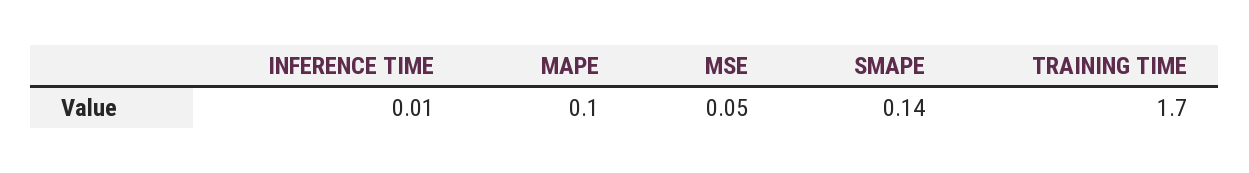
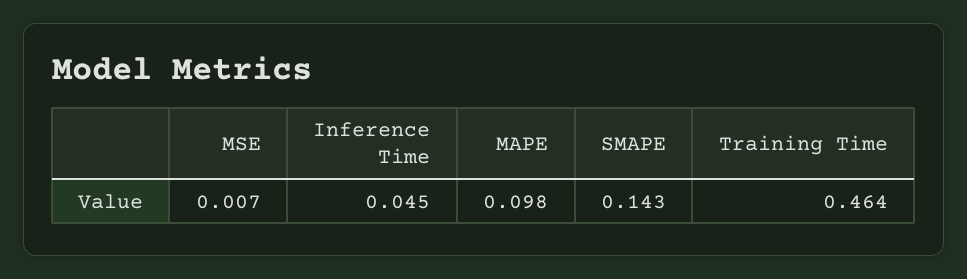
  {
-   "INFERENCE TIME": 0.01,
+   "INFERENCE TIME": 0.045,
    "MAPE": 0.098,
-   "MSE": 0.05,
+   "MSE": 0.007,
    "SMAPE": 0.143,
-   "TRAINING TIME": 1.7
+   "TRAINING TIME": 0.464
  }

